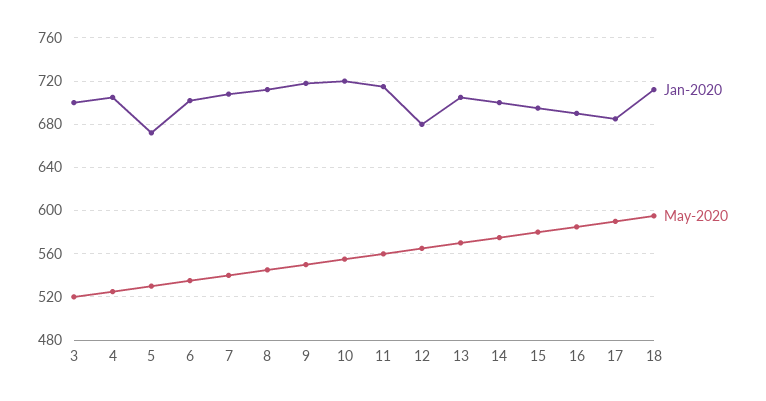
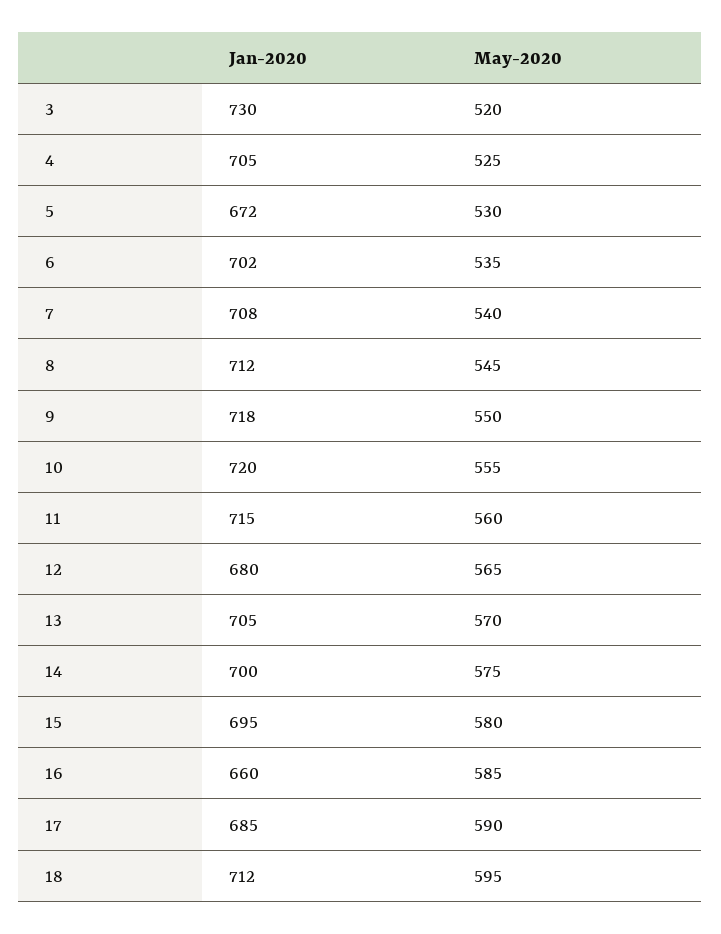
  {
    "Jan-2020": {
-     "3": 700,
+     "3": 730,
      "4": 705,
      "5": 672,
      "6": 702,
      "7": 708,
      "8": 712,
      "9": 718,
      "10": 720,
      "11": 715,
      "12": 680,
      "13": 705,
      "14": 700,
      "15": 695,
-     "16": 690,
+     "16": 660,
      "17": 685,
      "18": 712
    },
    "May-2020": {
      "3": 520,
      "4": 525,
      "5": 530,
      "6": 535,
      "7": 540,
      "8": 545,
      "9": 550,
      "10": 555,
      "11": 560,
      "12": 565,
      "13": 570,
      "14": 575,
      "15": 580,
      "16": 585,
      "17": 590,
      "18": 595
    }
  }

